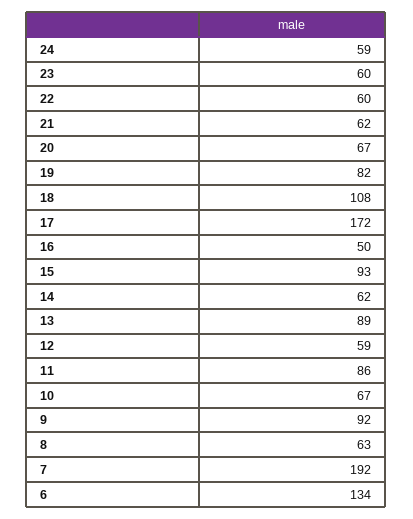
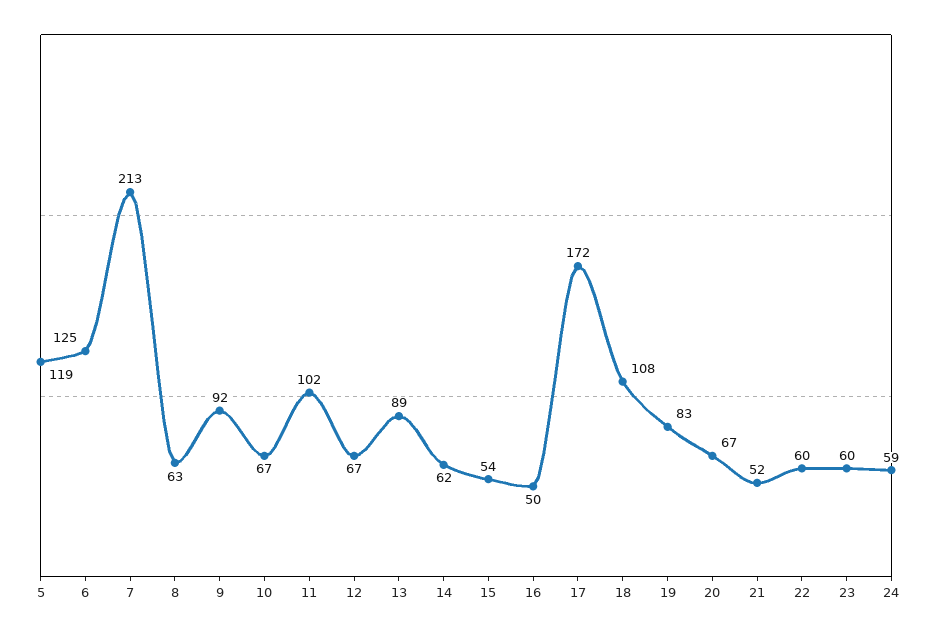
  {
    "24": 59,
    "23": 60,
    "22": 60,
-   "21": 62,
+   "21": 52,
    "20": 67,
-   "19": 82,
+   "19": 83,
    "18": 108,
    "17": 172,
    "16": 50,
-   "15": 93,
+   "15": 54,
    "14": 62,
    "13": 89,
-   "12": 59,
+   "12": 67,
-   "11": 86,
+   "11": 102,
    "10": 67,
    "9": 92,
    "8": 63,
-   "7": 192,
+   "7": 213,
-   "6": 134
+   "6": 125,
+   "5": 119
  }

